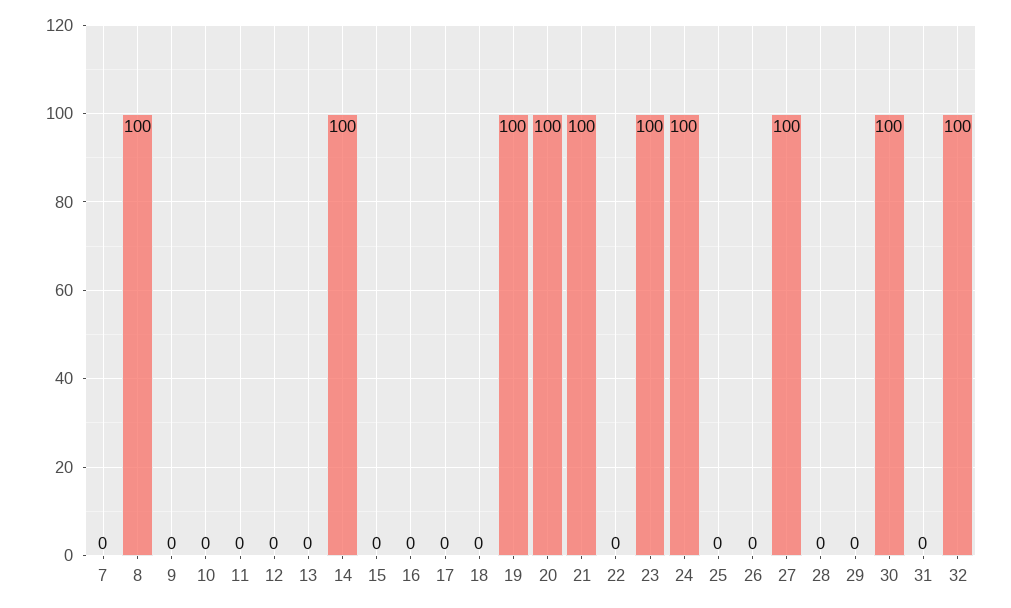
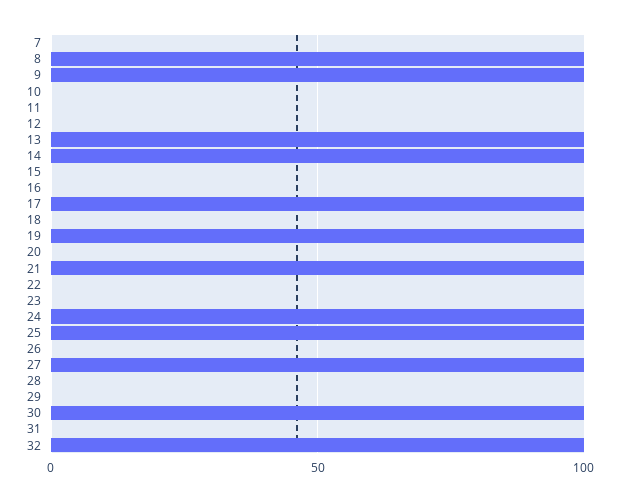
  {
    "7": 0,
    "8": 100,
-   "9": 0,
+   "9": 100,
    "10": 0,
    "11": 0,
    "12": 0,
-   "13": 0,
+   "13": 100,
    "14": 100,
    "15": 0,
    "16": 0,
-   "17": 0,
+   "17": 100,
    "18": 0,
    "19": 100,
-   "20": 100,
+   "20": 0,
    "21": 100,
    "22": 0,
-   "23": 100,
+   "23": 0,
    "24": 100,
-   "25": 0,
+   "25": 100,
    "26": 0,
    "27": 100,
    "28": 0,
    "29": 0,
    "30": 100,
    "31": 0,
    "32": 100
  }

